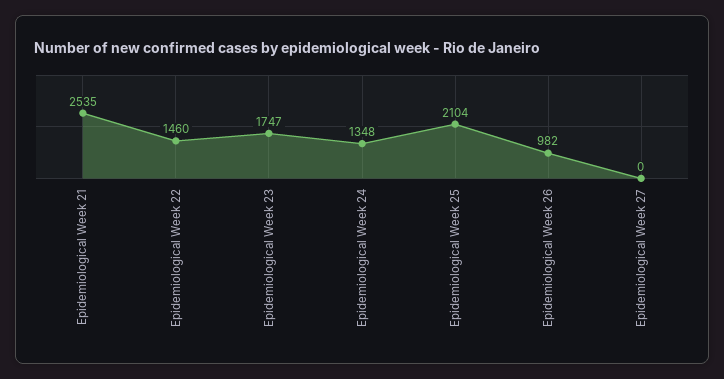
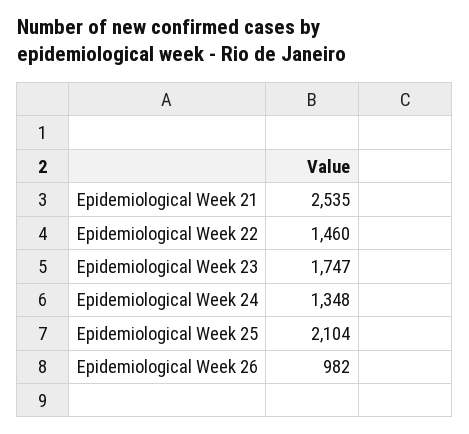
  {
    "Epidemiological Week 21": 2535,
    "Epidemiological Week 22": 1460,
    "Epidemiological Week 23": 1747,
    "Epidemiological Week 24": 1348,
    "Epidemiological Week 25": 2104,
-   "Epidemiological Week 26": 982,
+   "Epidemiological Week 26": 982
-   "Epidemiological Week 27": 0
  }

